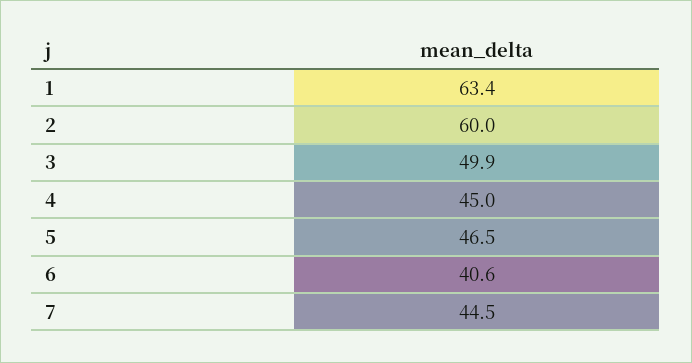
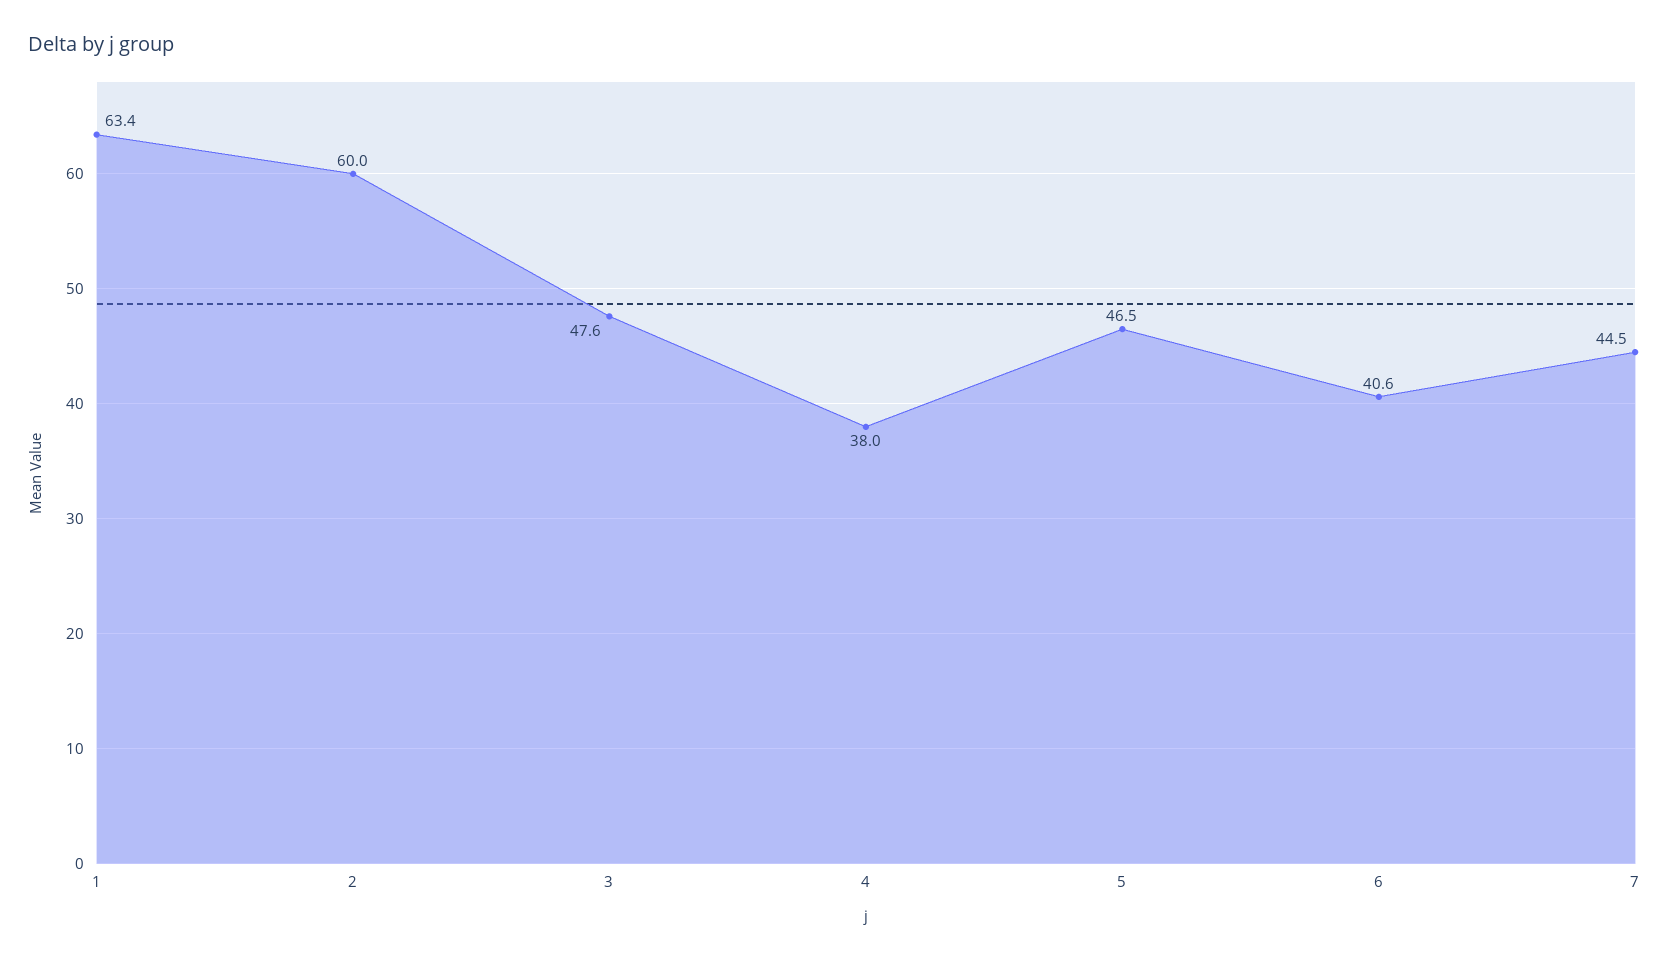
  {
    "1": 63.4,
    "2": 60,
-   "3": 49.9,
+   "3": 47.6,
-   "4": 45,
+   "4": 38,
    "5": 46.5,
    "6": 40.6,
    "7": 44.5
  }

